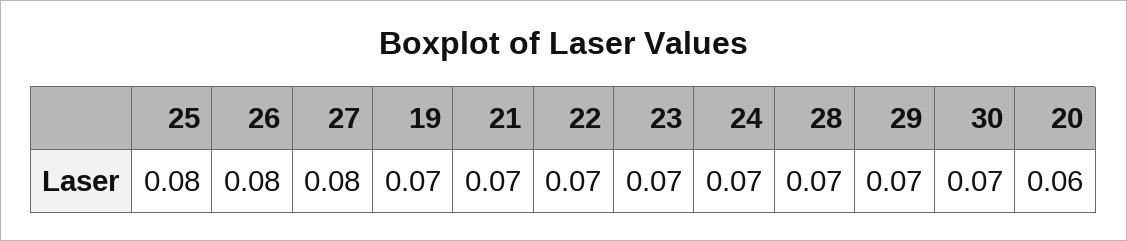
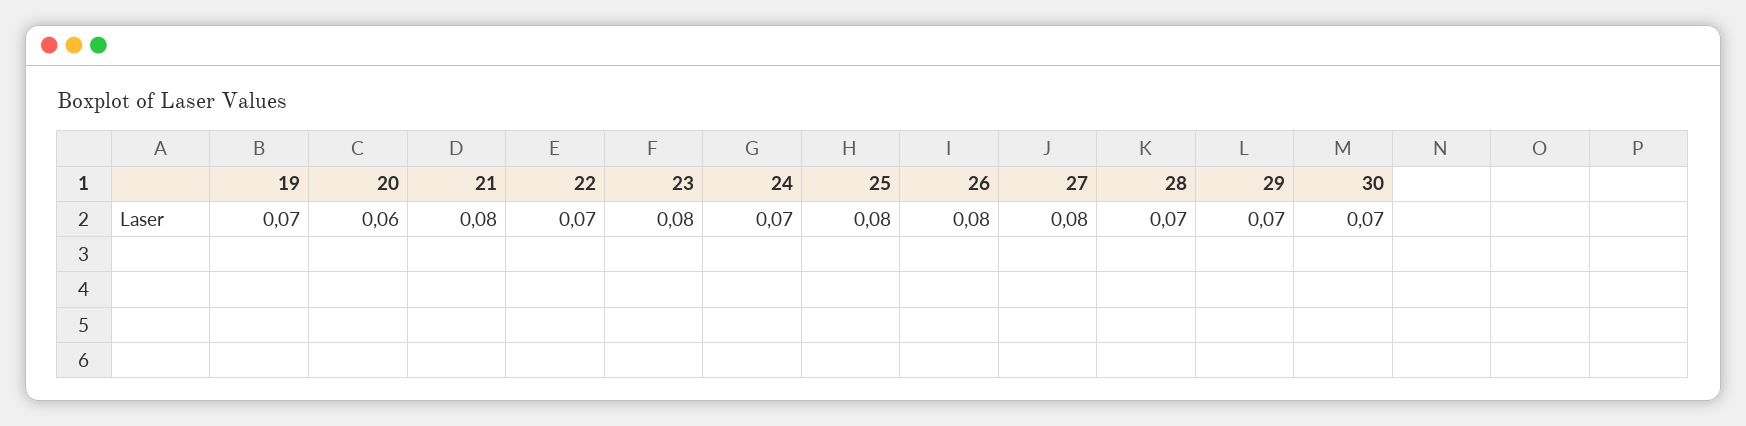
  {
    "25": 0.08,
    "26": 0.08,
    "27": 0.08,
    "19": 0.07,
-   "21": 0.07,
+   "21": 0.08,
    "22": 0.07,
-   "23": 0.07,
+   "23": 0.08,
    "24": 0.07,
    "28": 0.07,
    "29": 0.07,
    "30": 0.07,
    "20": 0.06
  }

